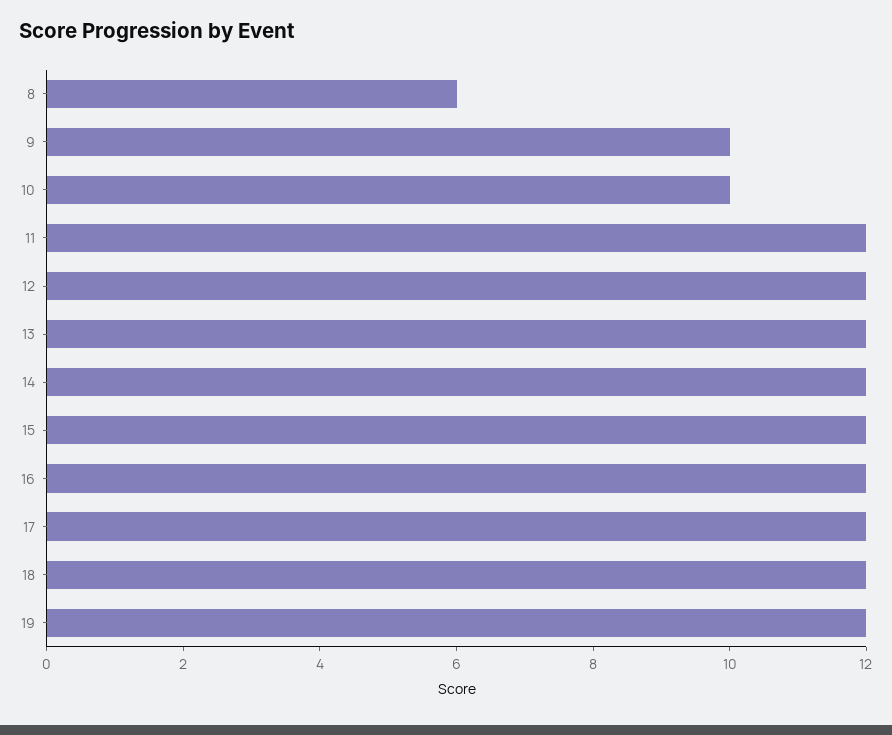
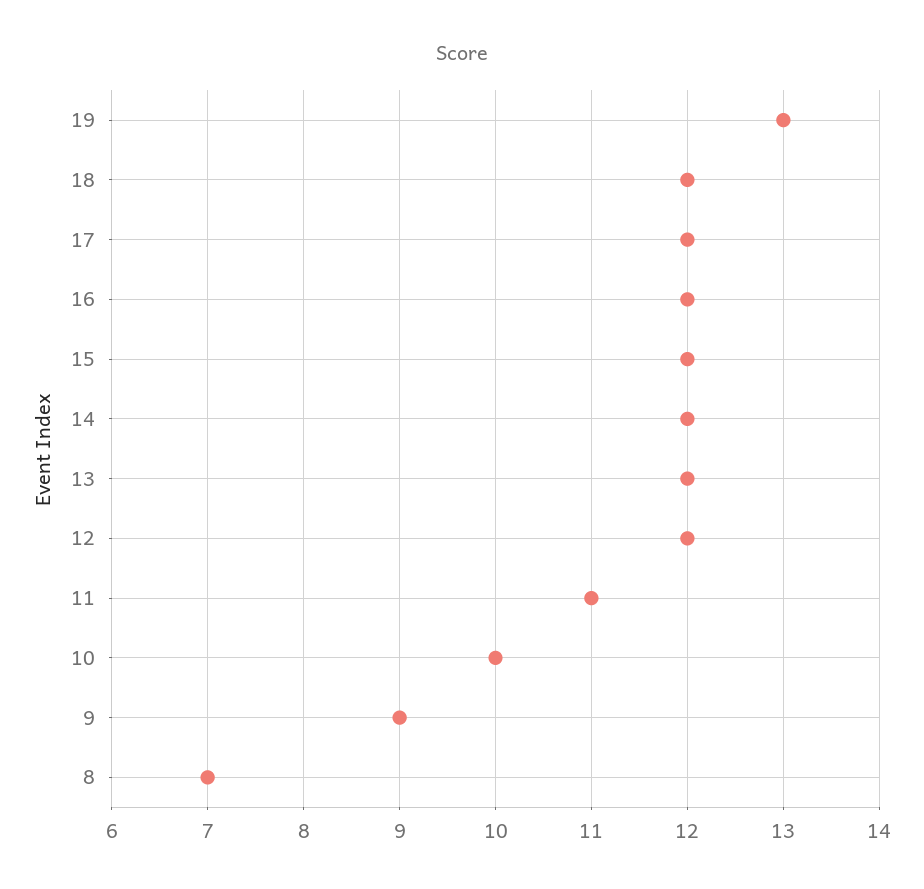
  {
-   "8": 6,
+   "8": 7,
-   "9": 10,
+   "9": 9,
    "10": 10,
-   "11": 12,
+   "11": 11,
    "12": 12,
    "13": 12,
    "14": 12,
    "15": 12,
    "16": 12,
    "17": 12,
    "18": 12,
-   "19": 12
+   "19": 13
  }

